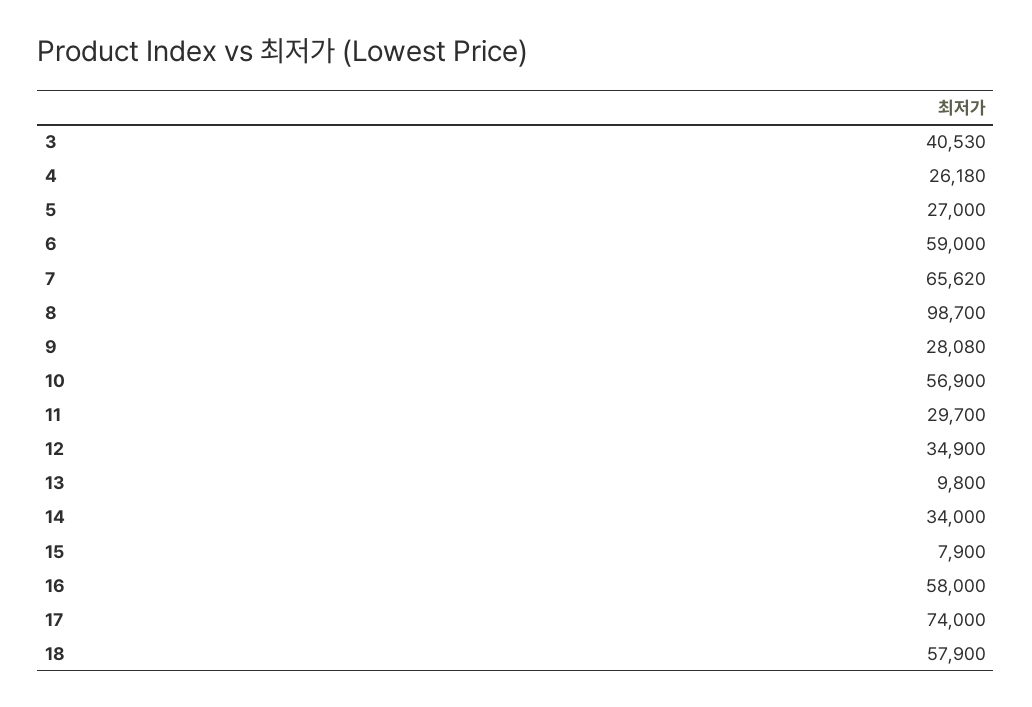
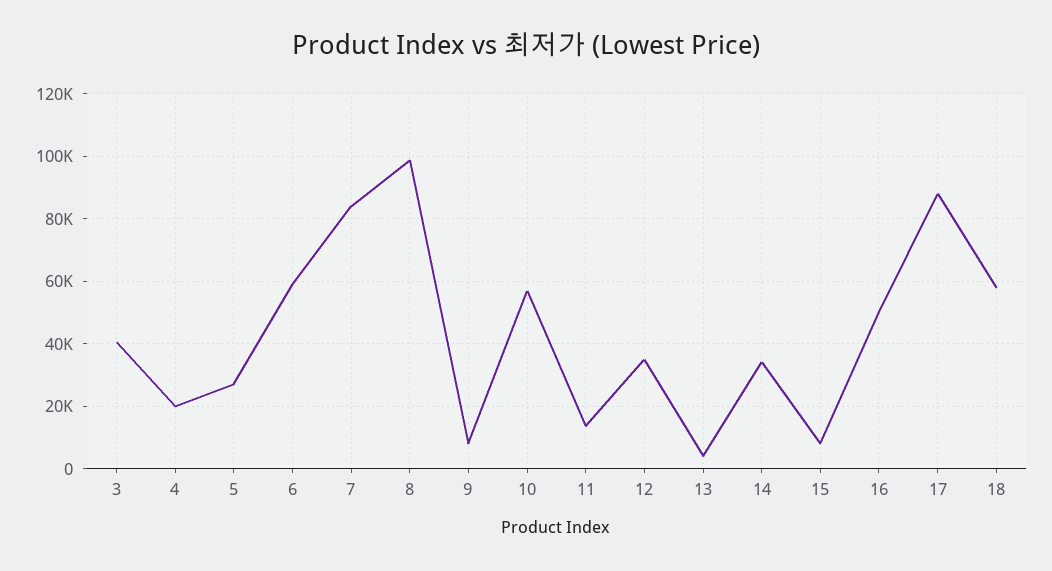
  {
    "3": 40530,
-   "4": 26180,
+   "4": 20000,
    "5": 27000,
    "6": 59000,
-   "7": 65620,
+   "7": 84000,
    "8": 98700,
-   "9": 28080,
+   "9": 8000,
    "10": 56900,
-   "11": 29700,
+   "11": 14000,
    "12": 34900,
-   "13": 9800,
+   "13": 4000,
    "14": 34000,
    "15": 7900,
-   "16": 58000,
+   "16": 50000,
-   "17": 74000,
+   "17": 88000,
    "18": 57900
  }

